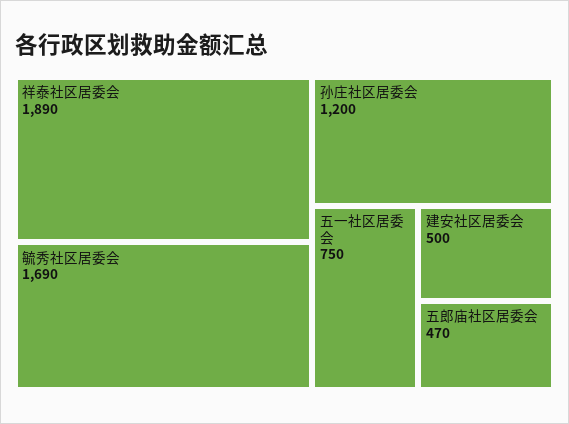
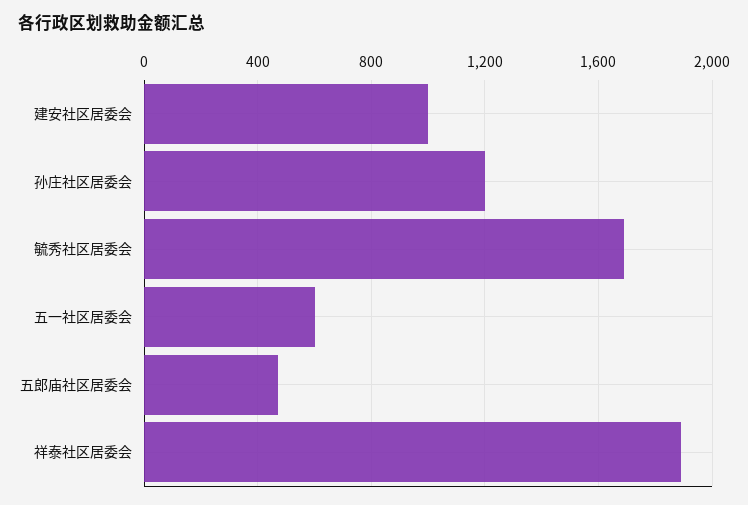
  {
    "祥泰社区居委会": 1890,
    "毓秀社区居委会": 1690,
    "孙庄社区居委会": 1200,
-   "五一社区居委会": 750,
+   "五一社区居委会": 600,
-   "建安社区居委会": 500,
+   "建安社区居委会": 1000,
    "五郎庙社区居委会": 470
  }

